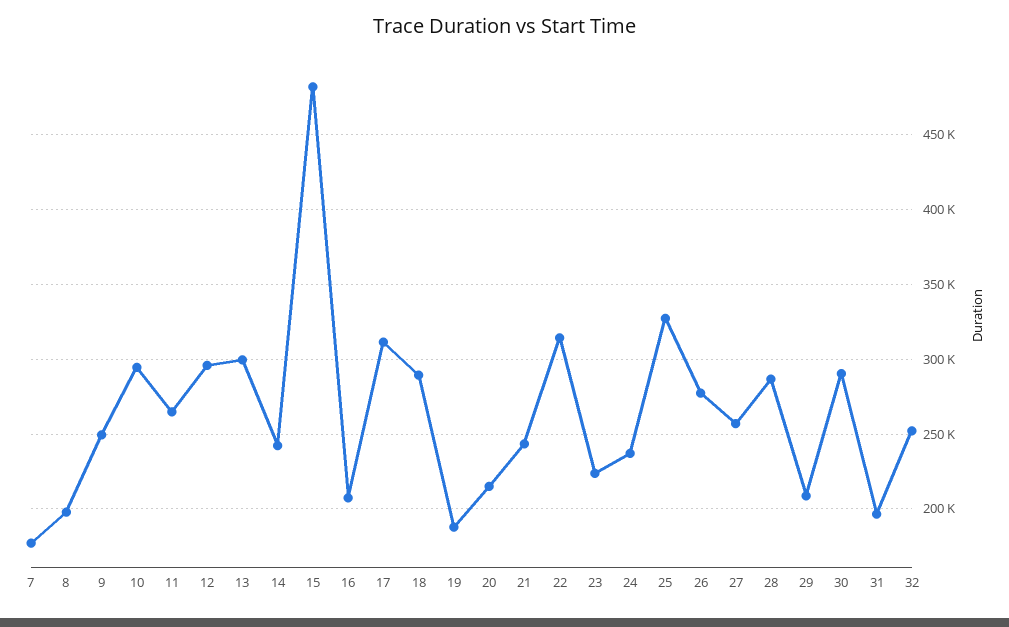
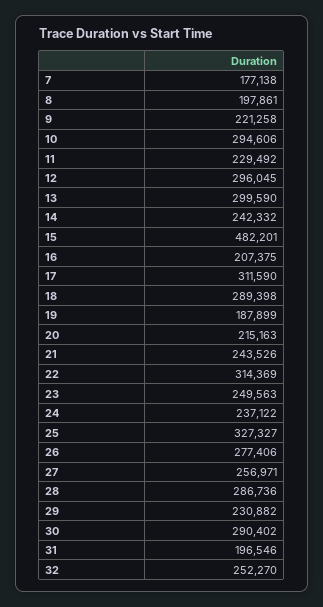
  {
    "7": 177138,
    "8": 197861,
-   "9": 250000,
+   "9": 221258,
    "10": 294606,
-   "11": 265000,
+   "11": 229492,
    "12": 296045,
    "13": 299590,
    "14": 242332,
    "15": 482201,
    "16": 207375,
    "17": 311590,
    "18": 289398,
    "19": 187899,
    "20": 215163,
    "21": 243526,
    "22": 314369,
-   "23": 225000,
+   "23": 249563,
    "24": 237122,
    "25": 327327,
    "26": 277406,
    "27": 256971,
    "28": 286736,
-   "29": 210000,
+   "29": 230882,
    "30": 290402,
    "31": 196546,
    "32": 252270
  }

